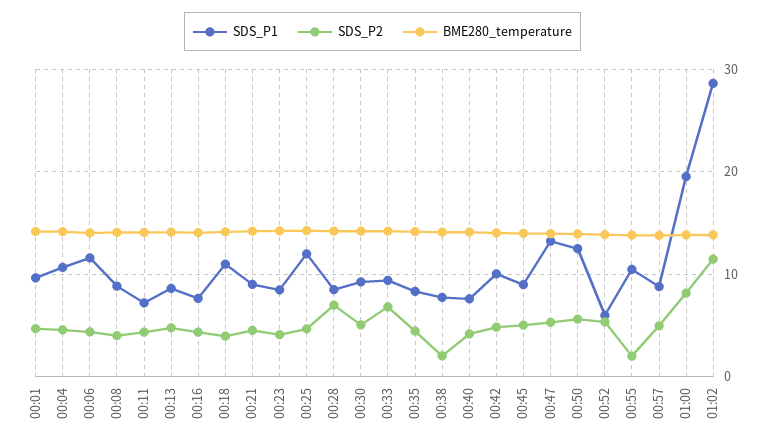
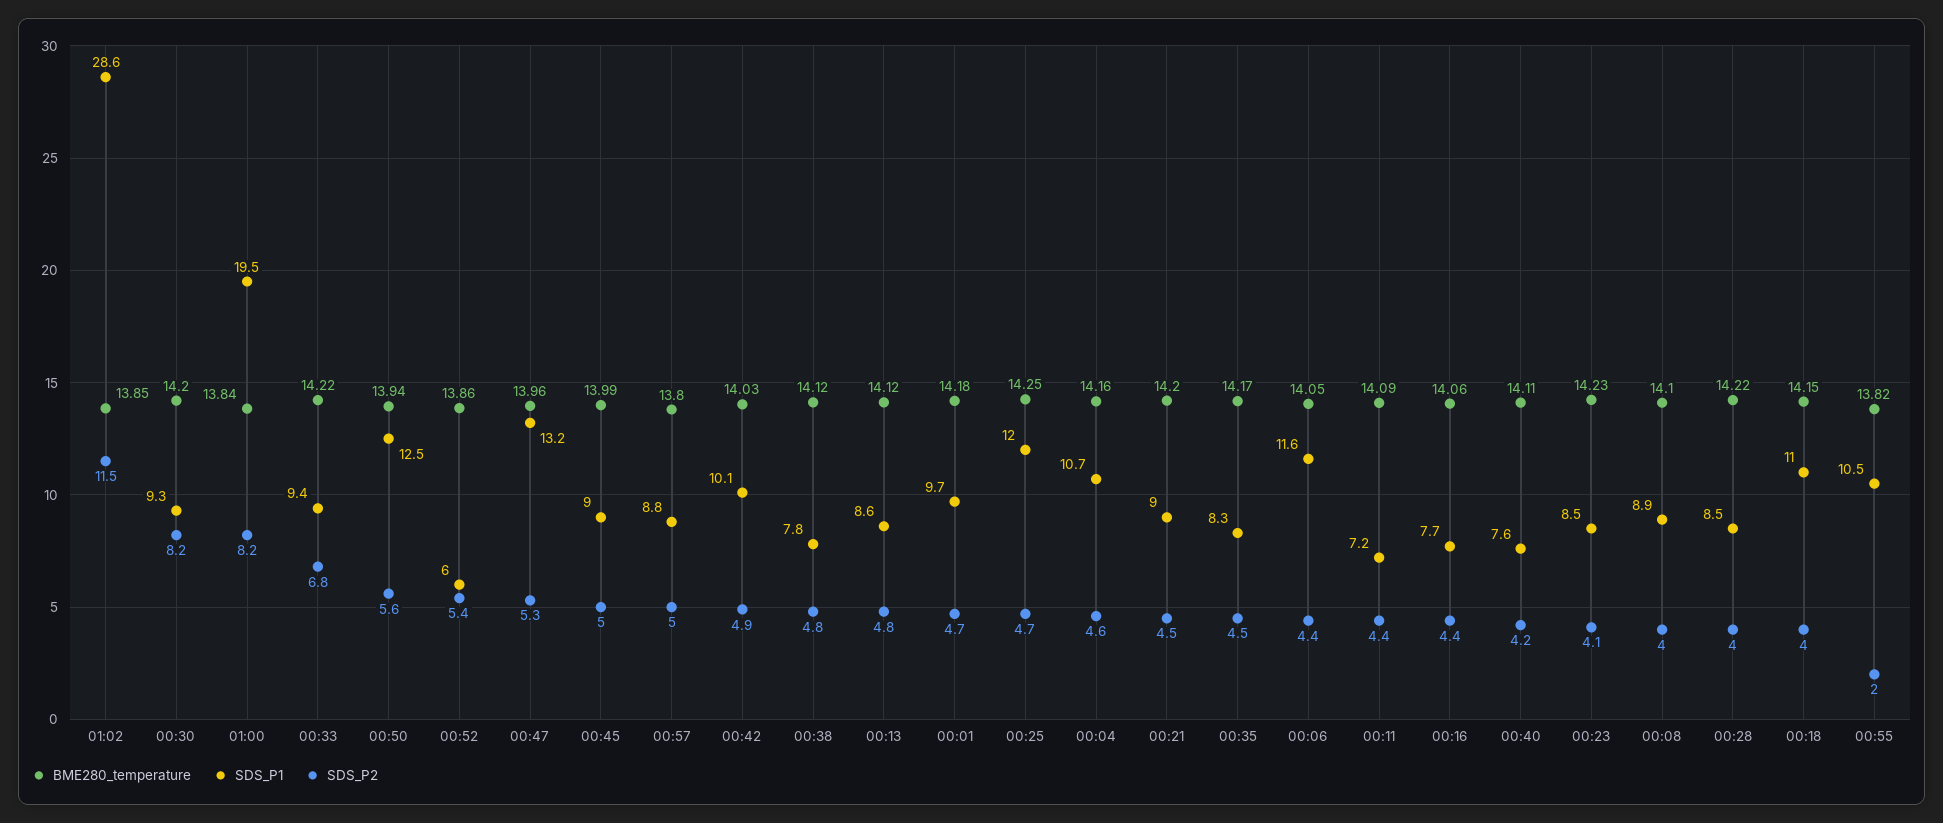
  {
    "SDS_P1": {
      "00:01": 9.7,
      "00:04": 10.7,
      "00:06": 11.6,
      "00:08": 8.9,
      "00:11": 7.2,
      "00:13": 8.6,
      "00:16": 7.7,
      "00:18": 11,
      "00:21": 9,
      "00:23": 8.5,
      "00:25": 12,
      "00:28": 8.5,
      "00:30": 9.3,
      "00:33": 9.4,
      "00:35": 8.3,
      "00:38": 7.8,
      "00:40": 7.6,
      "00:42": 10.1,
      "00:45": 9,
      "00:47": 13.2,
      "00:50": 12.5,
      "00:52": 6,
      "00:55": 10.5,
      "00:57": 8.8,
      "01:00": 19.5,
      "01:02": 28.6
    },
    "SDS_P2": {
      "00:01": 4.7,
      "00:04": 4.6,
      "00:06": 4.4,
      "00:08": 4,
      "00:11": 4.4,
      "00:13": 4.8,
      "00:16": 4.4,
      "00:18": 4,
      "00:21": 4.5,
      "00:23": 4.1,
      "00:25": 4.7,
-     "00:28": 7,
+     "00:28": 4,
-     "00:30": 5,
+     "00:30": 8.2,
      "00:33": 6.8,
      "00:35": 4.5,
-     "00:38": 2,
+     "00:38": 4.8,
      "00:40": 4.2,
      "00:42": 4.9,
      "00:45": 5,
      "00:47": 5.3,
      "00:50": 5.6,
      "00:52": 5.4,
      "00:55": 2,
      "00:57": 5,
      "01:00": 8.2,
      "01:02": 11.5
    },
    "BME280_temperature": {
      "00:01": 14.18,
      "00:04": 14.16,
      "00:06": 14.05,
      "00:08": 14.1,
      "00:11": 14.09,
      "00:13": 14.12,
      "00:16": 14.06,
      "00:18": 14.15,
      "00:21": 14.2,
      "00:23": 14.23,
      "00:25": 14.25,
      "00:28": 14.22,
      "00:30": 14.2,
      "00:33": 14.22,
      "00:35": 14.17,
      "00:38": 14.12,
      "00:40": 14.11,
      "00:42": 14.03,
      "00:45": 13.99,
      "00:47": 13.96,
      "00:50": 13.94,
      "00:52": 13.86,
      "00:55": 13.82,
      "00:57": 13.8,
      "01:00": 13.84,
      "01:02": 13.85
    }
  }

